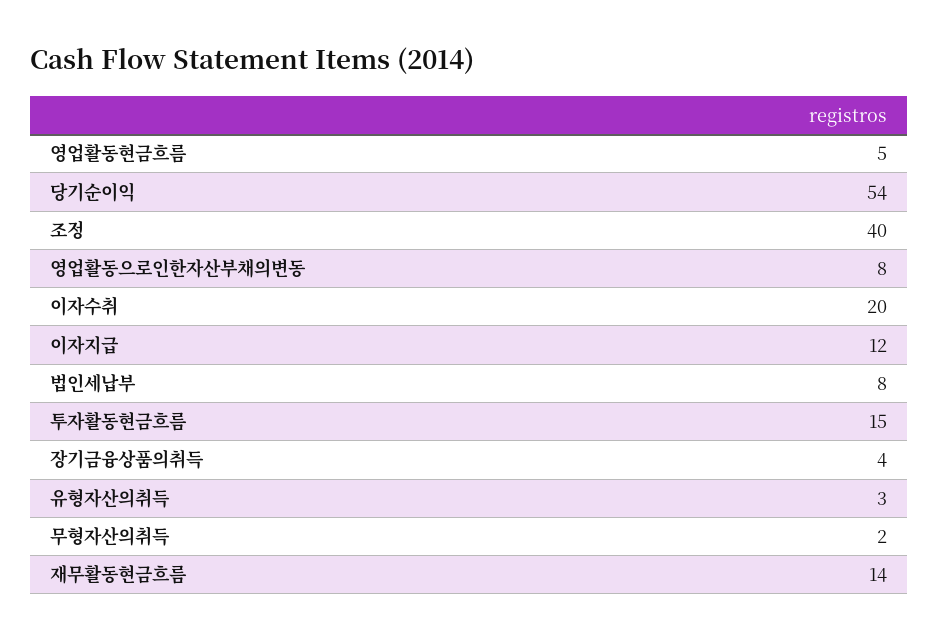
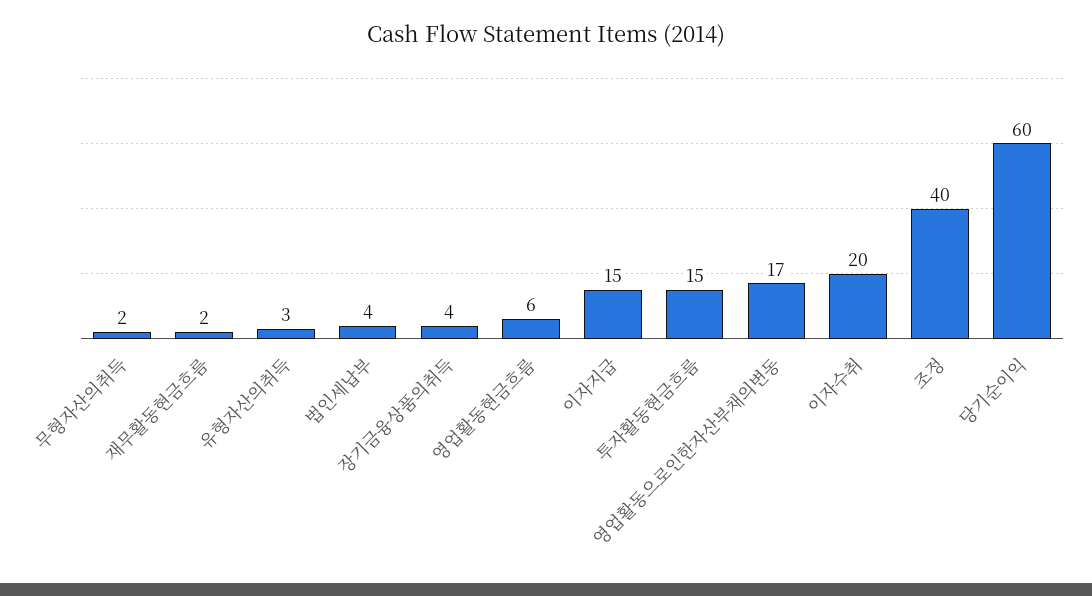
  {
-   "영업활동현금흐름": 5,
+   "영업활동현금흐름": 6,
-   "당기순이익": 54,
+   "당기순이익": 60,
    "조정": 40,
-   "영업활동으로인한자산부채의변동": 8,
+   "영업활동으로인한자산부채의변동": 17,
    "이자수취": 20,
-   "이자지급": 12,
+   "이자지급": 15,
-   "법인세납부": 8,
+   "법인세납부": 4,
    "투자활동현금흐름": 15,
    "장기금융상품의취득": 4,
    "유형자산의취득": 3,
    "무형자산의취득": 2,
-   "재무활동현금흐름": 14
+   "재무활동현금흐름": 2
  }

